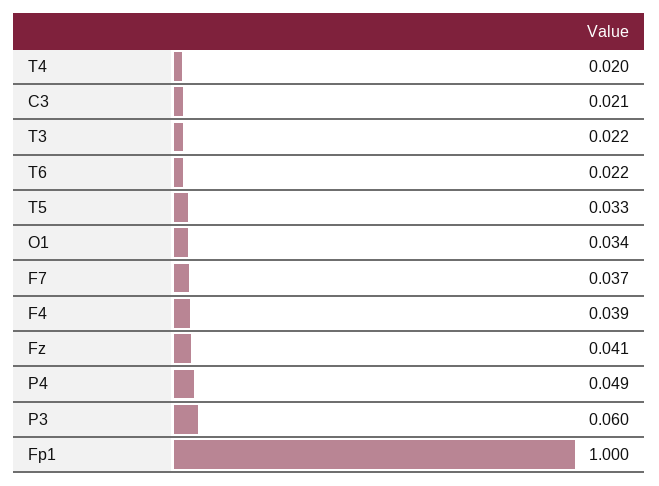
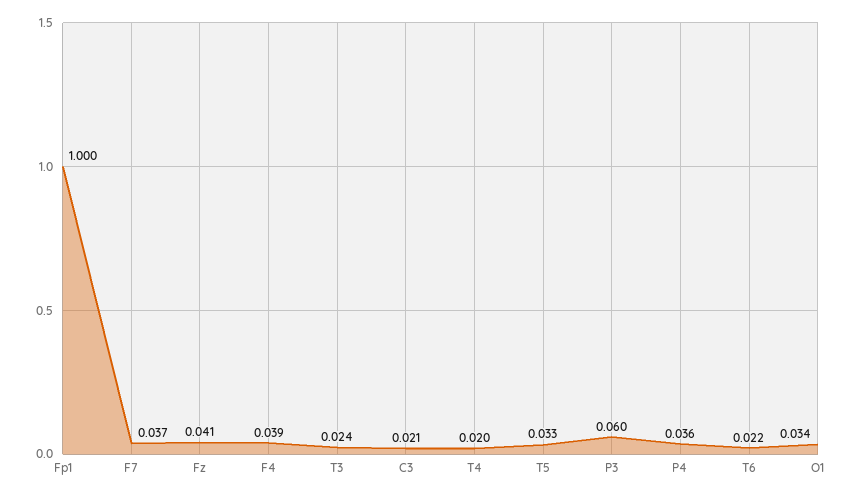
  {
    "T4": 0.02,
    "C3": 0.021,
-   "T3": 0.022,
+   "T3": 0.024,
    "T6": 0.022,
    "T5": 0.033,
    "O1": 0.034,
    "F7": 0.037,
    "F4": 0.039,
    "Fz": 0.041,
-   "P4": 0.049,
+   "P4": 0.036,
    "P3": 0.06,
    "Fp1": 1
  }

